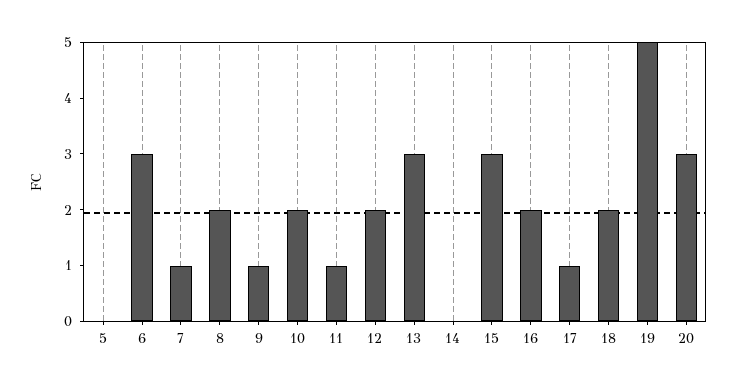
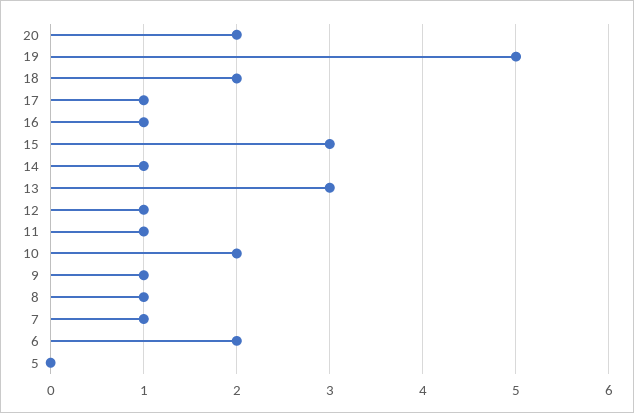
  {
    "5": 0,
-   "6": 3,
+   "6": 2,
    "7": 1,
-   "8": 2,
+   "8": 1,
    "9": 1,
    "10": 2,
    "11": 1,
-   "12": 2,
+   "12": 1,
    "13": 3,
-   "14": 0,
+   "14": 1,
    "15": 3,
-   "16": 2,
+   "16": 1,
    "17": 1,
    "18": 2,
    "19": 5,
-   "20": 3
+   "20": 2
  }

